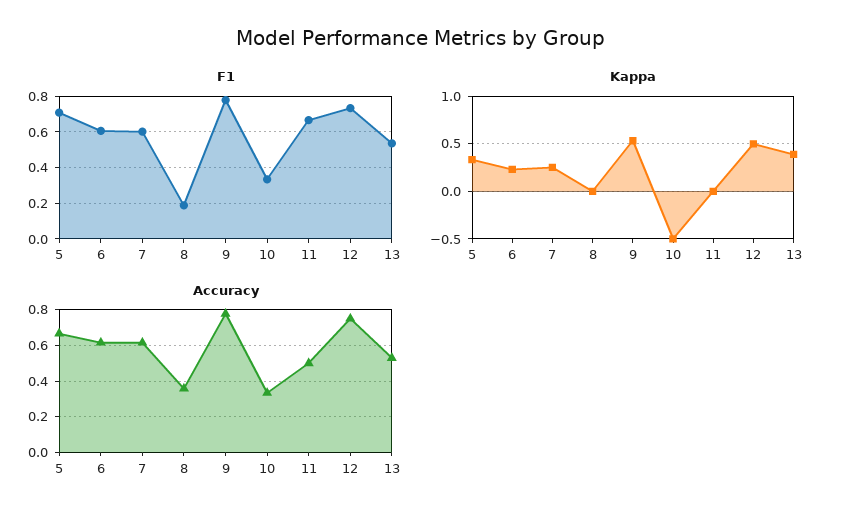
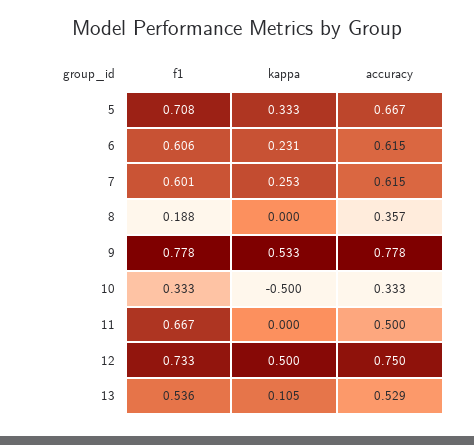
  {
    "F1": {
      "5": 0.708,
      "6": 0.606,
      "7": 0.601,
      "8": 0.188,
      "9": 0.778,
      "10": 0.333,
      "11": 0.667,
      "12": 0.733,
      "13": 0.536
    },
    "Kappa": {
      "5": 0.333,
      "6": 0.231,
      "7": 0.253,
      "8": 0,
      "9": 0.533,
      "10": -0.5,
      "11": 0,
      "12": 0.5,
-     "13": 0.4
+     "13": 0.105
    },
    "Accuracy": {
      "5": 0.667,
      "6": 0.615,
      "7": 0.615,
      "8": 0.357,
      "9": 0.778,
      "10": 0.333,
      "11": 0.5,
      "12": 0.75,
      "13": 0.529
    }
  }

